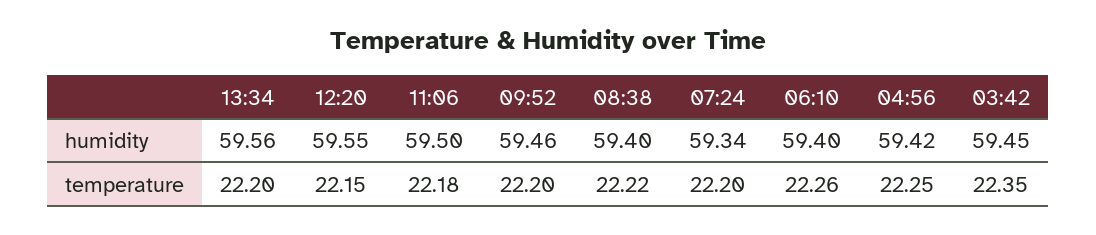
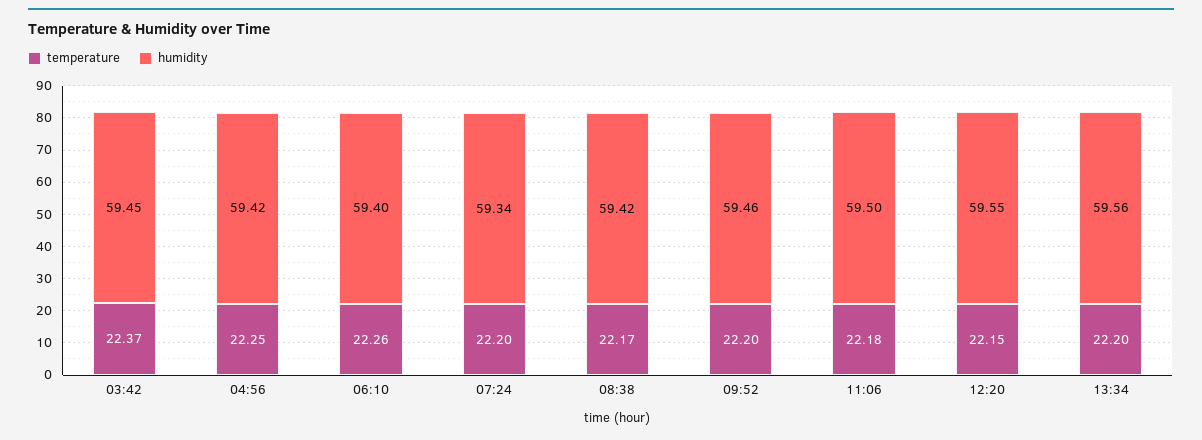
  {
    "humidity": {
      "13:34": 59.56,
      "12:20": 59.55,
      "11:06": 59.5,
      "09:52": 59.46,
-     "08:38": 59.4,
+     "08:38": 59.42,
      "07:24": 59.34,
      "06:10": 59.4,
      "04:56": 59.42,
      "03:42": 59.45
    },
    "temperature": {
      "13:34": 22.2,
      "12:20": 22.15,
      "11:06": 22.18,
      "09:52": 22.2,
-     "08:38": 22.22,
+     "08:38": 22.17,
      "07:24": 22.2,
      "06:10": 22.26,
      "04:56": 22.25,
-     "03:42": 22.35
+     "03:42": 22.37
    }
  }

